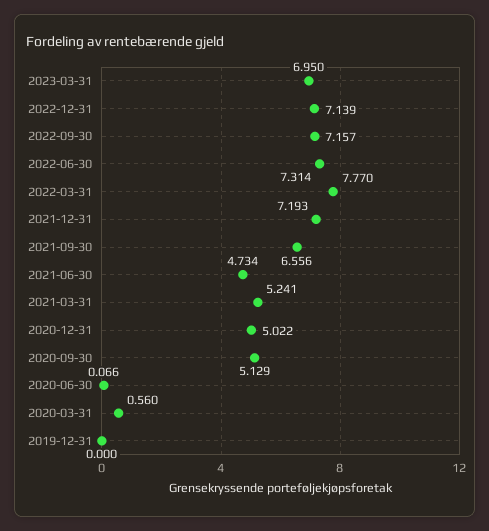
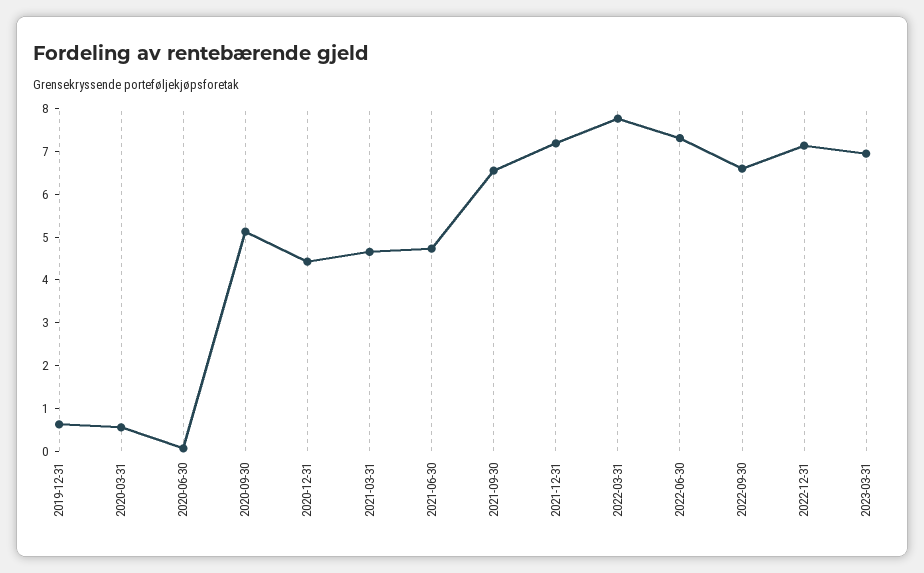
  {
    "2023-03-31": 6.95,
    "2022-12-31": 7.139,
-   "2022-09-30": 7.157,
+   "2022-09-30": 6.6,
    "2022-06-30": 7.314,
    "2022-03-31": 7.77,
    "2021-12-31": 7.193,
    "2021-09-30": 6.556,
    "2021-06-30": 4.734,
-   "2021-03-31": 5.241,
+   "2021-03-31": 4.6,
-   "2020-12-31": 5.022,
+   "2020-12-31": 4.4,
    "2020-09-30": 5.129,
    "2020-06-30": 0.066,
    "2020-03-31": 0.56,
-   "2019-12-31": 0
+   "2019-12-31": 0.6
  }

